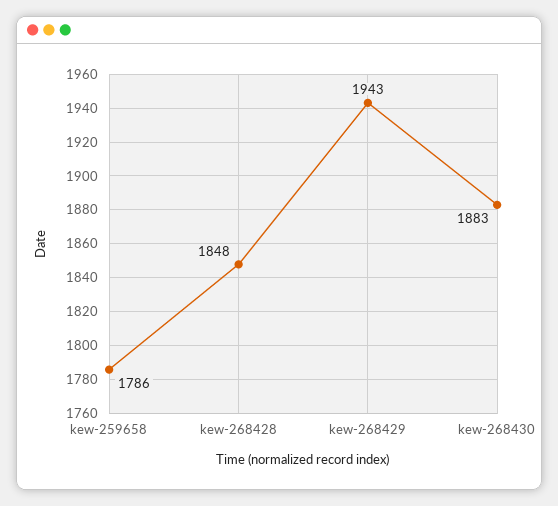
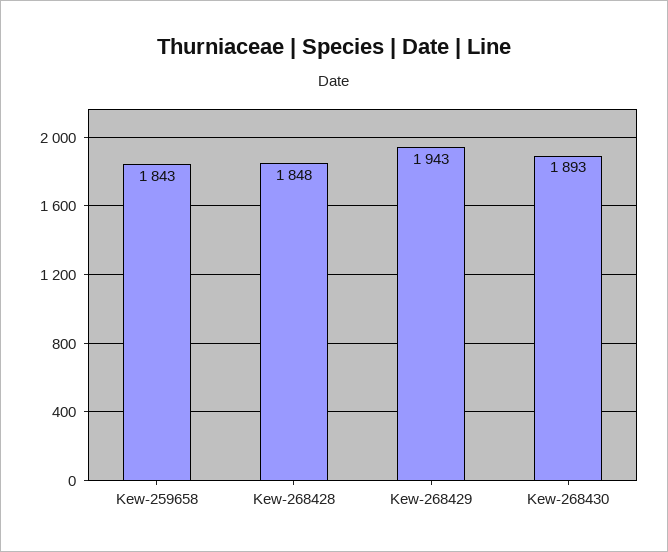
  {
-   "kew-259658": 1786,
+   "kew-259658": 1843,
    "kew-268428": 1848,
    "kew-268429": 1943,
-   "kew-268430": 1883
+   "kew-268430": 1893
  }

